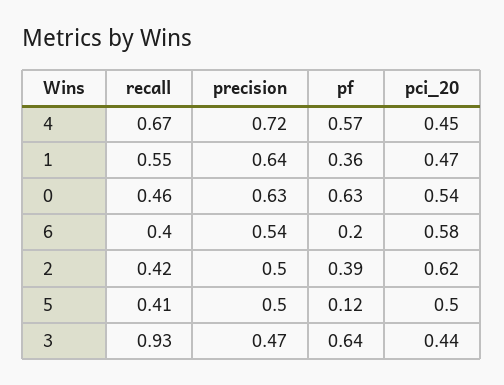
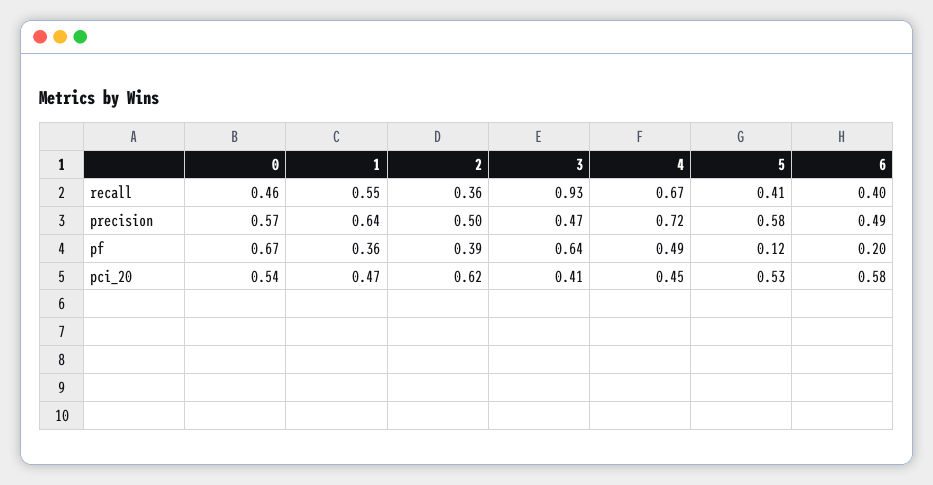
  {
    "recall": {
      "4": 0.67,
      "1": 0.55,
      "0": 0.46,
      "6": 0.4,
-     "2": 0.42,
+     "2": 0.36,
      "5": 0.41,
      "3": 0.93
    },
    "precision": {
      "4": 0.72,
      "1": 0.64,
-     "0": 0.63,
+     "0": 0.57,
-     "6": 0.54,
+     "6": 0.49,
      "2": 0.5,
-     "5": 0.5,
+     "5": 0.58,
      "3": 0.47
    },
    "pf": {
-     "4": 0.57,
+     "4": 0.49,
      "1": 0.36,
-     "0": 0.63,
+     "0": 0.67,
      "6": 0.2,
      "2": 0.39,
      "5": 0.12,
      "3": 0.64
    },
    "pci_20": {
      "4": 0.45,
      "1": 0.47,
      "0": 0.54,
      "6": 0.58,
      "2": 0.62,
-     "5": 0.5,
+     "5": 0.53,
-     "3": 0.44
+     "3": 0.41
    }
  }

